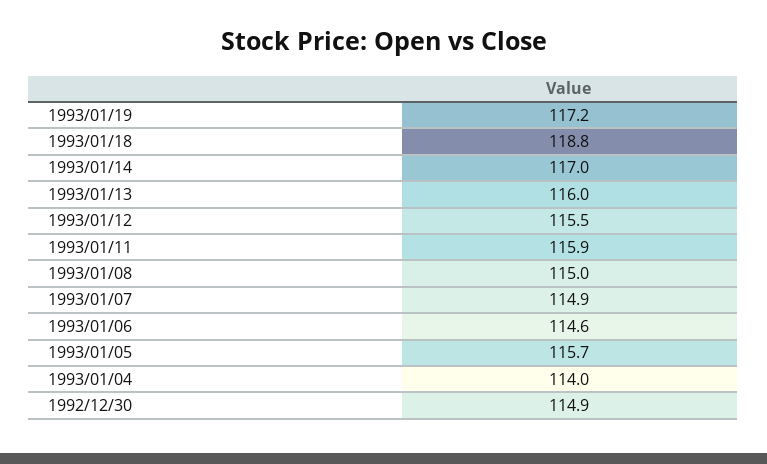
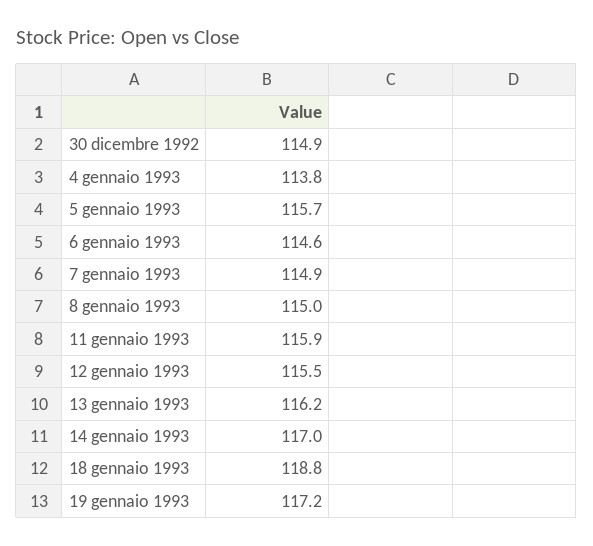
  {
    "1993/01/19": 117.2,
    "1993/01/18": 118.8,
    "1993/01/14": 117,
-   "1993/01/13": 116,
+   "1993/01/13": 116.2,
    "1993/01/12": 115.5,
    "1993/01/11": 115.9,
    "1993/01/08": 115,
    "1993/01/07": 114.9,
    "1993/01/06": 114.6,
    "1993/01/05": 115.7,
-   "1993/01/04": 114,
+   "1993/01/04": 113.8,
    "1992/12/30": 114.9
  }

